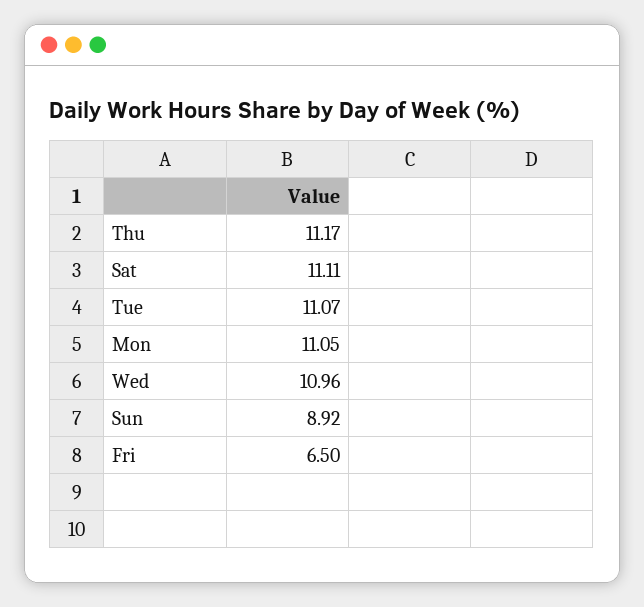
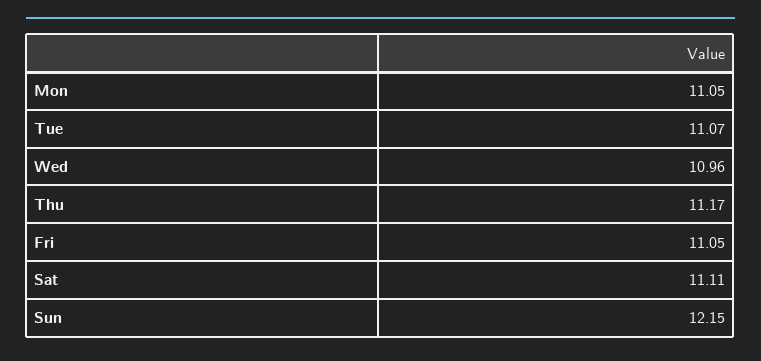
  {
    "Thu": 11.17,
    "Sat": 11.11,
    "Tue": 11.07,
    "Mon": 11.05,
    "Wed": 10.96,
-   "Sun": 8.92,
+   "Sun": 12.15,
-   "Fri": 6.5
+   "Fri": 11.05
  }

